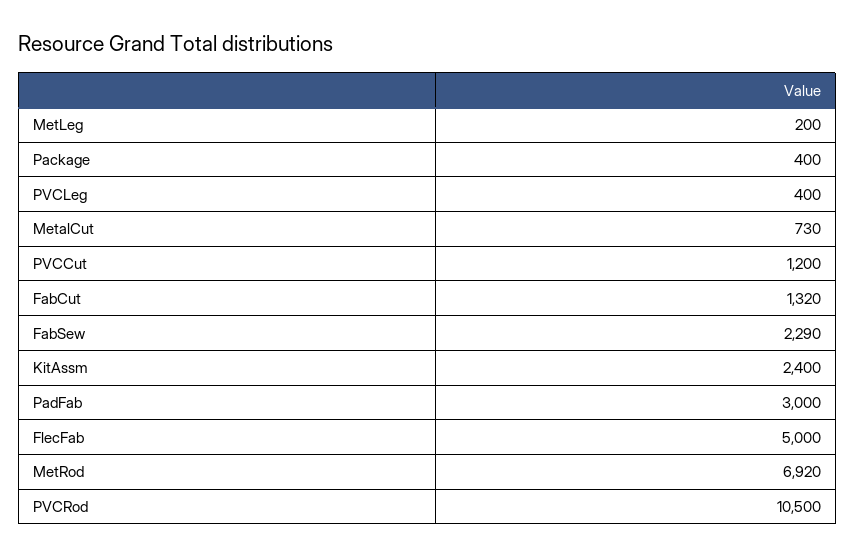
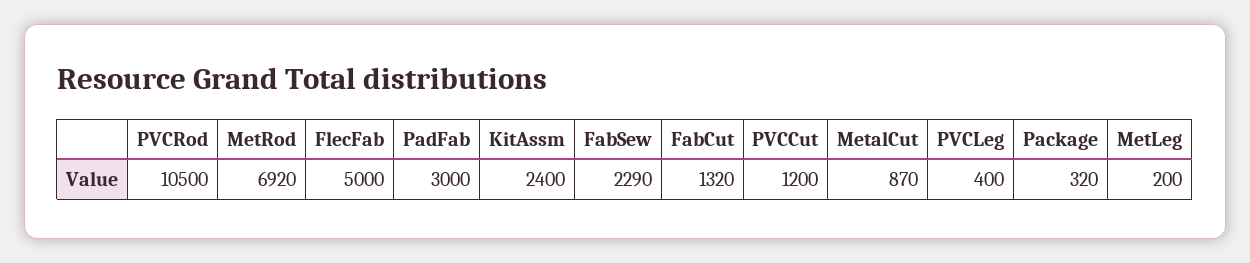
  {
    "MetLeg": 200,
-   "Package": 400,
+   "Package": 320,
    "PVCLeg": 400,
-   "MetalCut": 730,
+   "MetalCut": 870,
    "PVCCut": 1200,
    "FabCut": 1320,
    "FabSew": 2290,
    "KitAssm": 2400,
    "PadFab": 3000,
    "FlecFab": 5000,
    "MetRod": 6920,
    "PVCRod": 10500
  }

